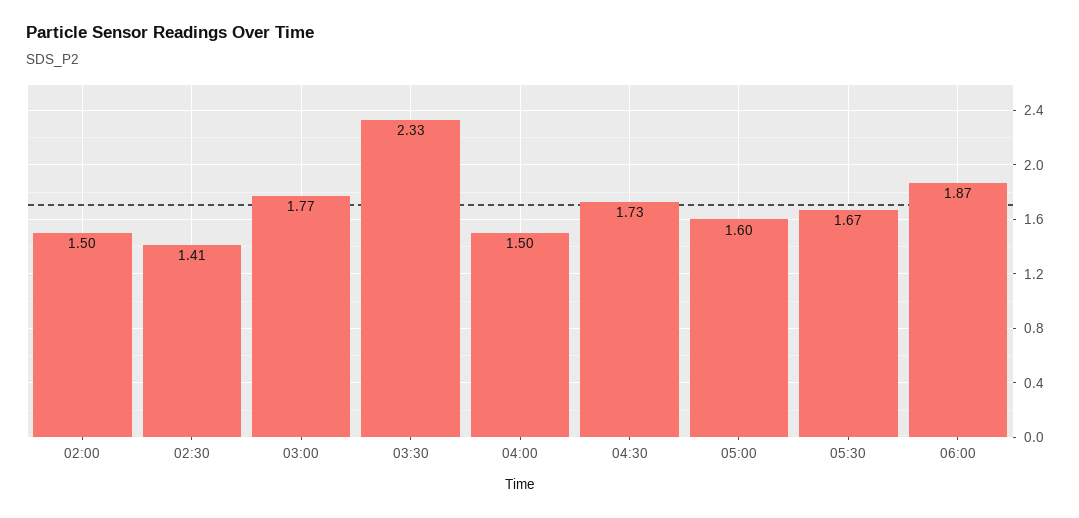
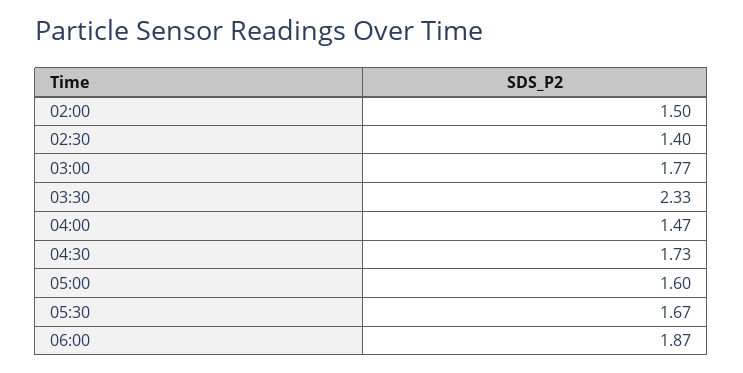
  {
    "02:00": 1.5,
-   "02:30": 1.41,
+   "02:30": 1.4,
    "03:00": 1.77,
    "03:30": 2.33,
-   "04:00": 1.5,
+   "04:00": 1.47,
    "04:30": 1.73,
    "05:00": 1.6,
    "05:30": 1.67,
    "06:00": 1.87
  }

